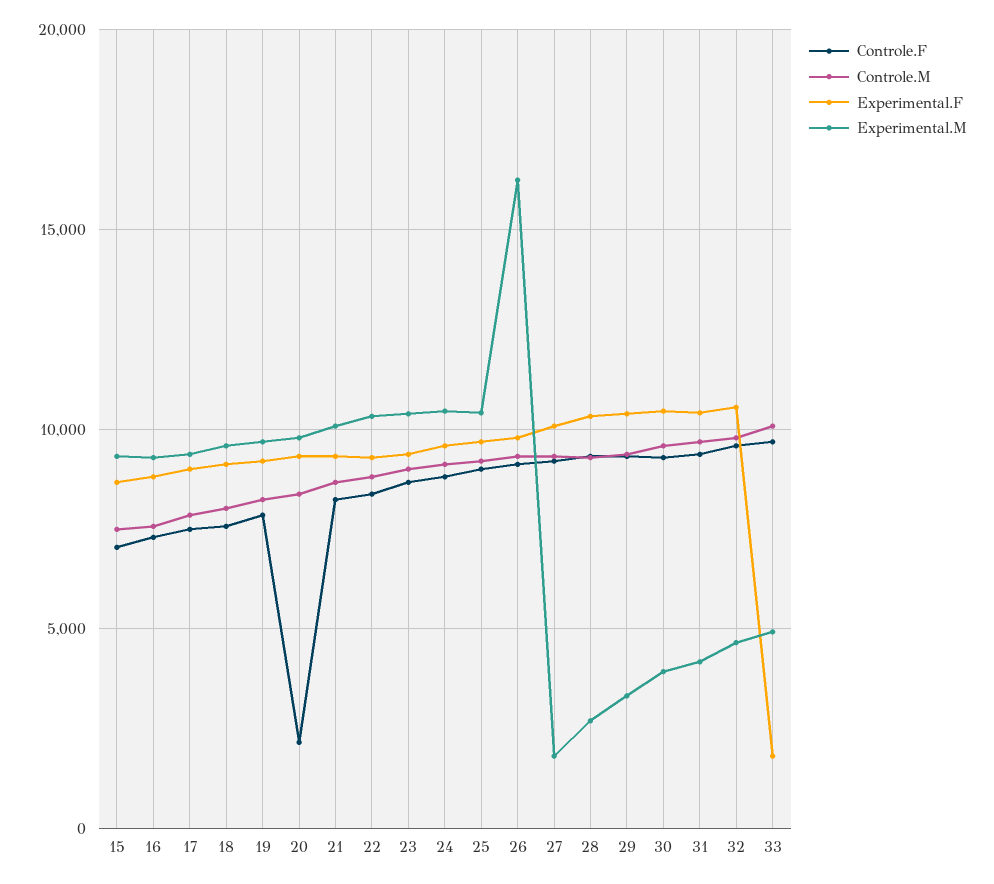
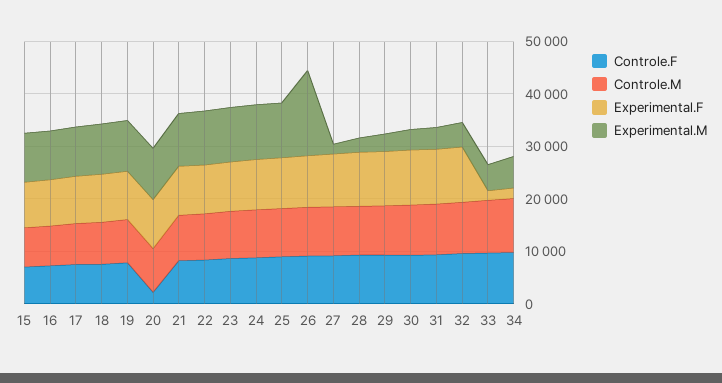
  {
    "Controle.F": {
      "15": 7000,
      "16": 7500,
      "17": 7500,
      "18": 7500,
      "19": 8000,
      "20": 2000,
      "21": 8000,
      "22": 8500,
      "23": 8500,
      "24": 9000,
      "25": 9000,
      "26": 9000,
      "27": 9000,
      "28": 9500,
      "29": 9500,
      "30": 9500,
      "31": 9500,
      "32": 9500,
-     "33": 9500
+     "33": 9500,
+     "34": 10000
    },
    "Controle.M": {
      "15": 7500,
      "16": 7500,
      "17": 8000,
      "18": 8000,
      "19": 8000,
      "20": 8500,
      "21": 8500,
      "22": 9000,
      "23": 9000,
      "24": 9000,
      "25": 9000,
      "26": 9500,
      "27": 9500,
      "28": 9500,
      "29": 9500,
      "30": 9500,
      "31": 9500,
      "32": 10000,
-     "33": 10000
+     "33": 10000,
+     "34": 10000
    },
    "Experimental.F": {
      "15": 8500,
      "16": 9000,
      "17": 9000,
      "18": 9000,
      "19": 9000,
      "20": 9500,
      "21": 9500,
      "22": 9500,
      "23": 9500,
      "24": 9500,
      "25": 9500,
      "26": 10000,
      "27": 10000,
      "28": 10500,
      "29": 10500,
      "30": 10500,
      "31": 10500,
      "32": 10500,
-     "33": 2000
+     "33": 2000,
+     "34": 2000
    },
    "Experimental.M": {
      "15": 9500,
      "16": 9500,
      "17": 9500,
      "18": 9500,
      "19": 9500,
      "20": 10000,
      "21": 10000,
      "22": 10500,
      "23": 10500,
      "24": 10500,
      "25": 10500,
      "26": 16000,
      "27": 2000,
      "28": 2500,
      "29": 3500,
      "30": 4000,
      "31": 4000,
      "32": 4500,
-     "33": 5000
+     "33": 5000,
+     "34": 6000
    }
  }

